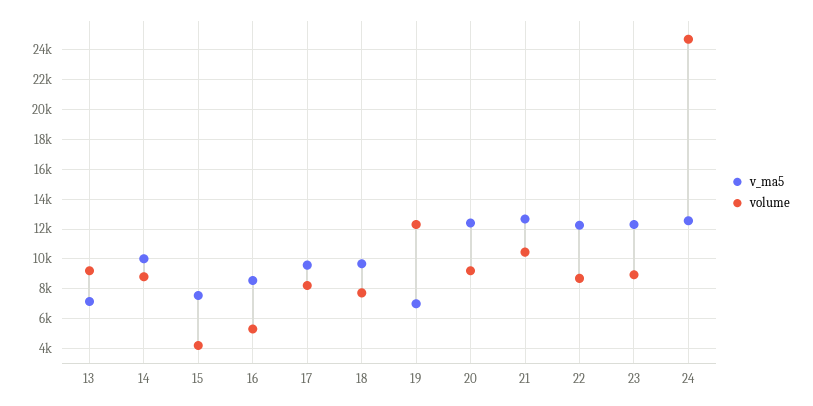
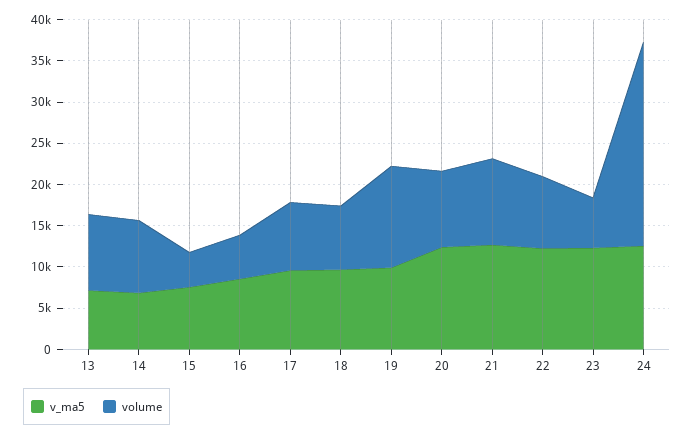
  {
    "v_ma5": {
      "13": 7000,
-     "14": 10000,
+     "14": 7000,
      "15": 7500,
      "16": 8500,
      "17": 9500,
      "18": 9500,
-     "19": 7000,
+     "19": 10000,
      "20": 12500,
      "21": 12500,
      "22": 12500,
      "23": 12500,
      "24": 12500
    },
    "volume": {
      "13": 9000,
      "14": 9000,
      "15": 4000,
      "16": 5500,
      "17": 8000,
      "18": 7500,
      "19": 12500,
      "20": 9000,
      "21": 10500,
      "22": 8500,
-     "23": 9000,
+     "23": 6000,
      "24": 24500
    }
  }

